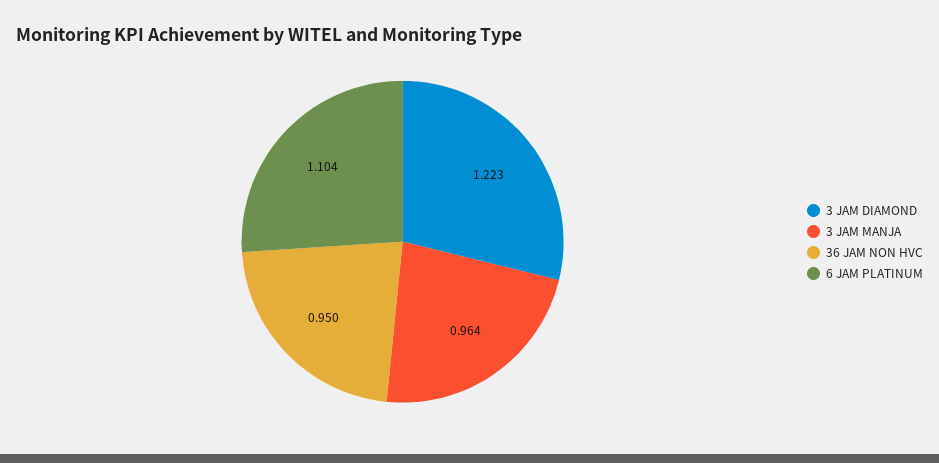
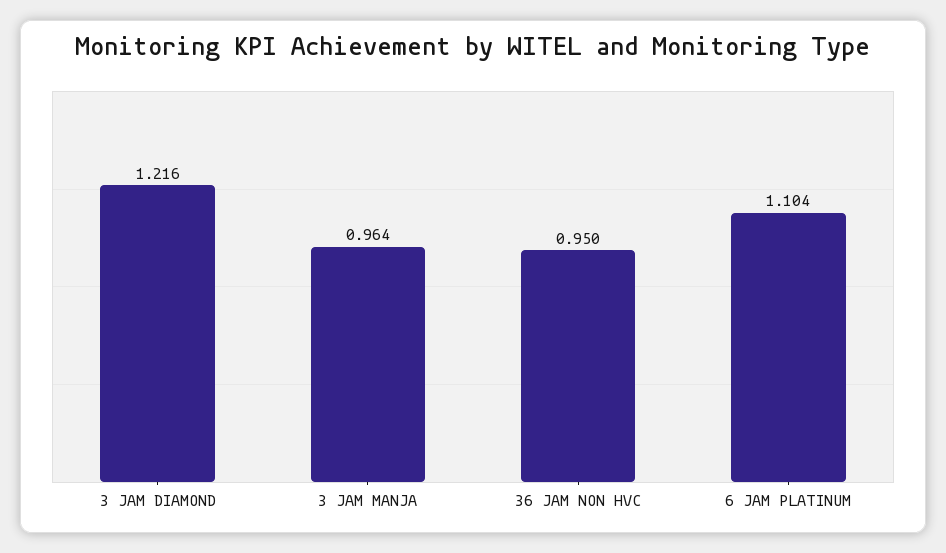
  {
-   "3 JAM DIAMOND": 1.223,
+   "3 JAM DIAMOND": 1.216,
    "3 JAM MANJA": 0.964,
    "36 JAM NON HVC": 0.95,
    "6 JAM PLATINUM": 1.104
  }

